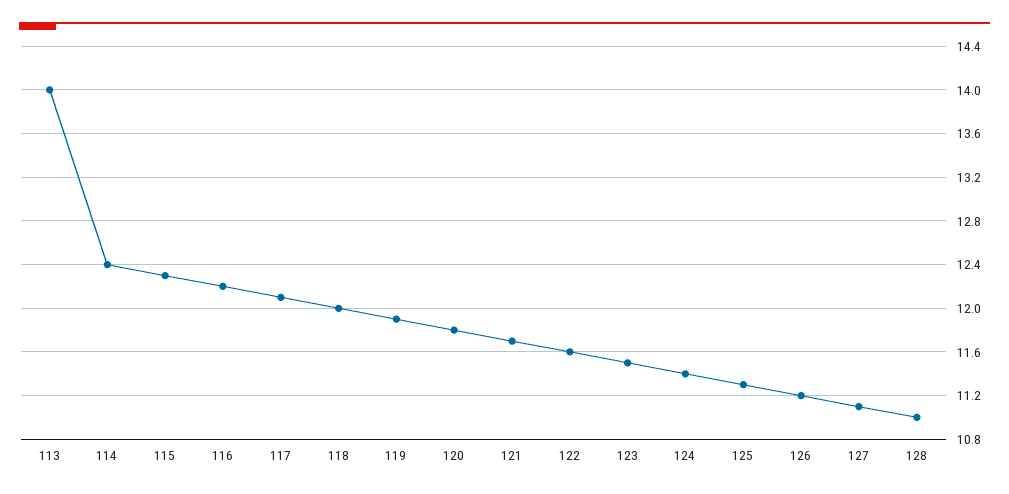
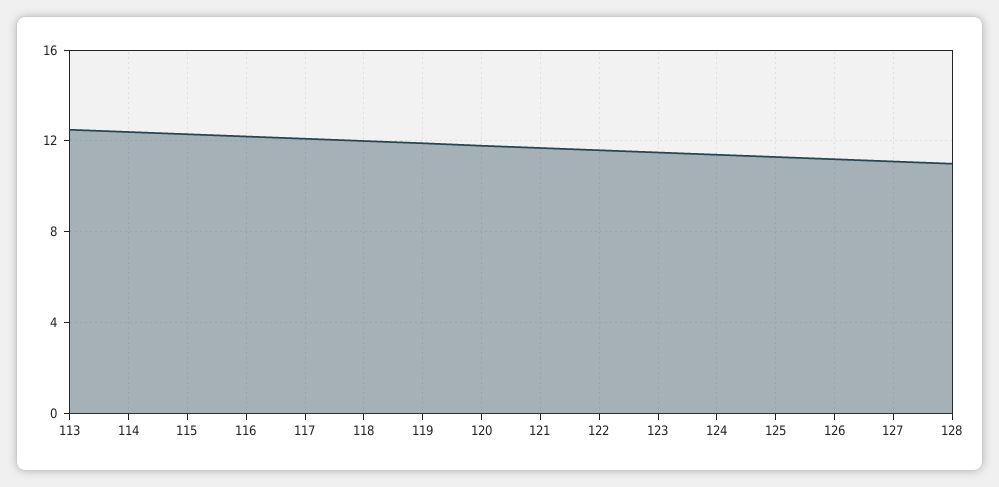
  {
-   "113": 14,
+   "113": 12.5,
    "114": 12.4,
    "115": 12.3,
    "116": 12.2,
    "117": 12.1,
    "118": 12,
    "119": 11.9,
    "120": 11.8,
    "121": 11.7,
    "122": 11.6,
    "123": 11.5,
    "124": 11.4,
    "125": 11.3,
    "126": 11.2,
    "127": 11.1,
    "128": 11
  }

